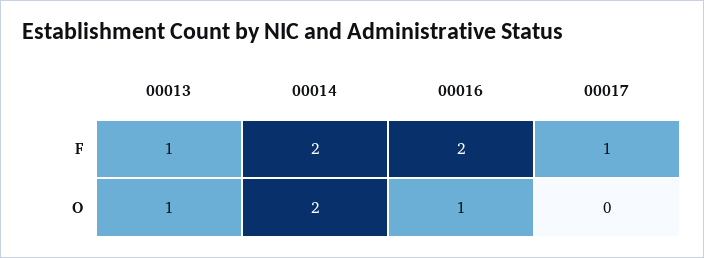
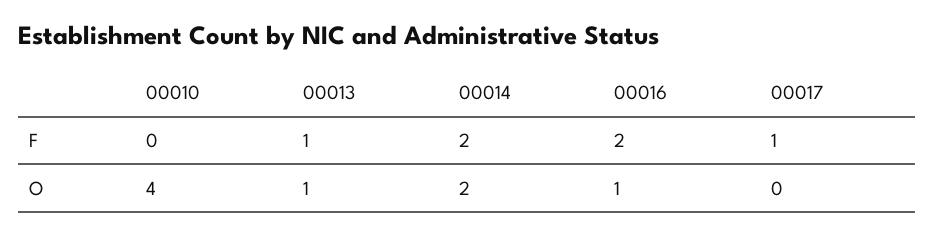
  {
    "00013": {
      "F": 1,
      "O": 1
    },
    "00014": {
      "F": 2,
      "O": 2
    },
    "00016": {
      "F": 2,
      "O": 1
    },
    "00017": {
      "F": 1,
      "O": 0
-   }
+   },
+   "00010": {
+     "F": 0,
+     "O": 4
+   }
  }

